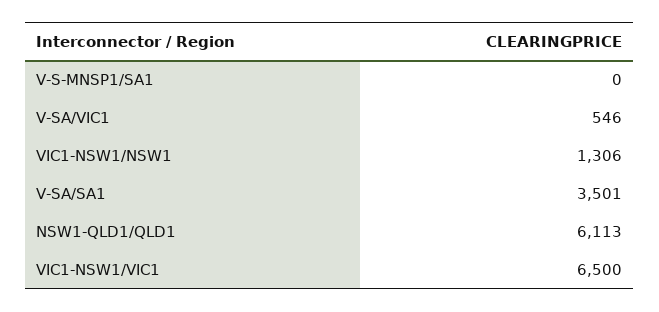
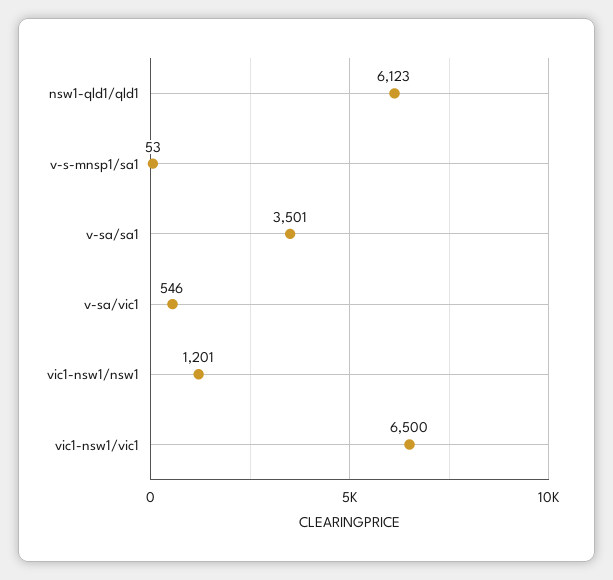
  {
-   "V-S-MNSP1/SA1": 0,
+   "V-S-MNSP1/SA1": 53,
    "V-SA/VIC1": 546,
-   "VIC1-NSW1/NSW1": 1306,
+   "VIC1-NSW1/NSW1": 1201,
    "V-SA/SA1": 3501,
-   "NSW1-QLD1/QLD1": 6113,
+   "NSW1-QLD1/QLD1": 6123,
    "VIC1-NSW1/VIC1": 6500
  }

